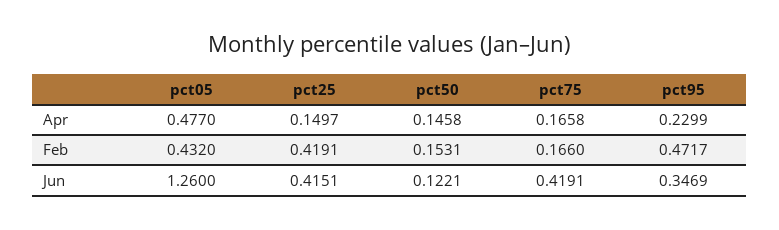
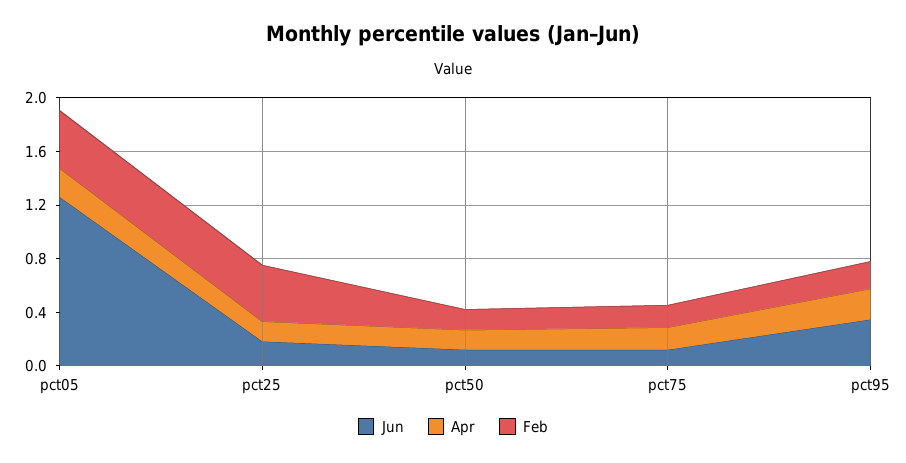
  {
    "Apr": {
-     "pct05": 0.477,
+     "pct05": 0.2,
      "pct25": 0.1497,
      "pct50": 0.1458,
      "pct75": 0.1658,
      "pct95": 0.2299
    },
    "Feb": {
      "pct05": 0.432,
      "pct25": 0.4191,
      "pct50": 0.1531,
      "pct75": 0.166,
-     "pct95": 0.4717
+     "pct95": 0.2
    },
    "Jun": {
      "pct05": 1.26,
-     "pct25": 0.4151,
+     "pct25": 0.2,
      "pct50": 0.1221,
-     "pct75": 0.4191,
+     "pct75": 0.1,
      "pct95": 0.3469
    }
  }

